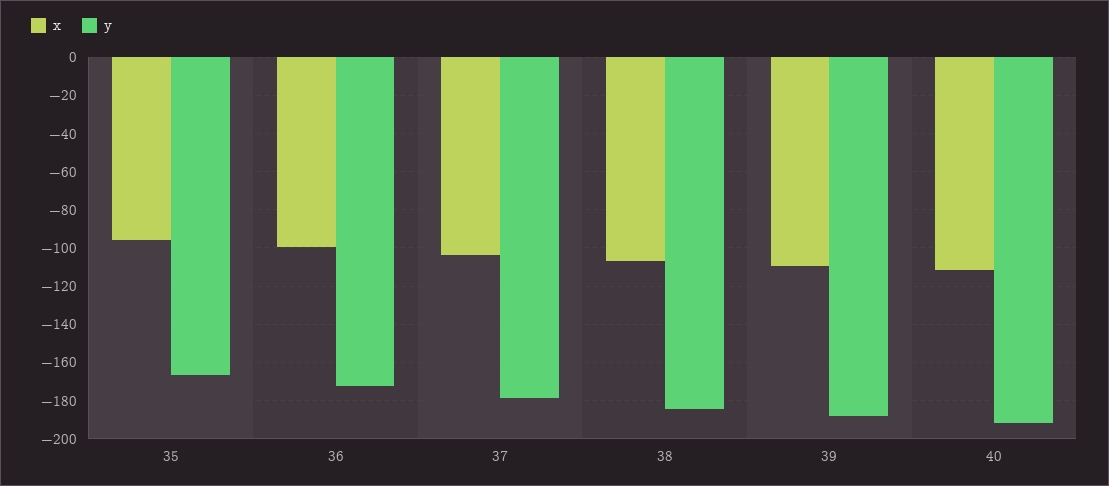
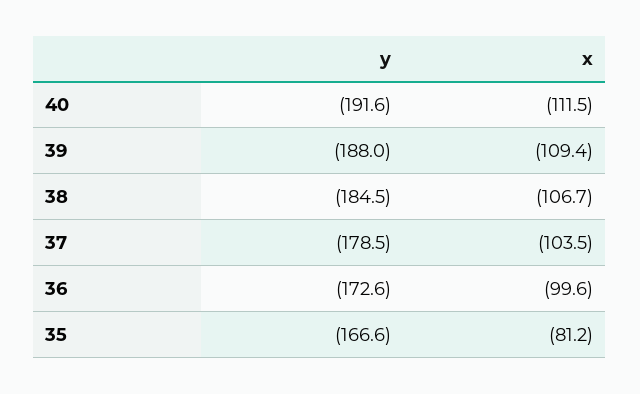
  {
    "x": {
-     "35": -95,
+     "35": -81.2,
      "36": -99.6,
      "37": -103.5,
      "38": -106.7,
      "39": -109.4,
      "40": -111.5
    },
    "y": {
      "35": -166.6,
      "36": -172.6,
      "37": -178.5,
      "38": -184.5,
      "39": -188,
      "40": -191.6
    }
  }

